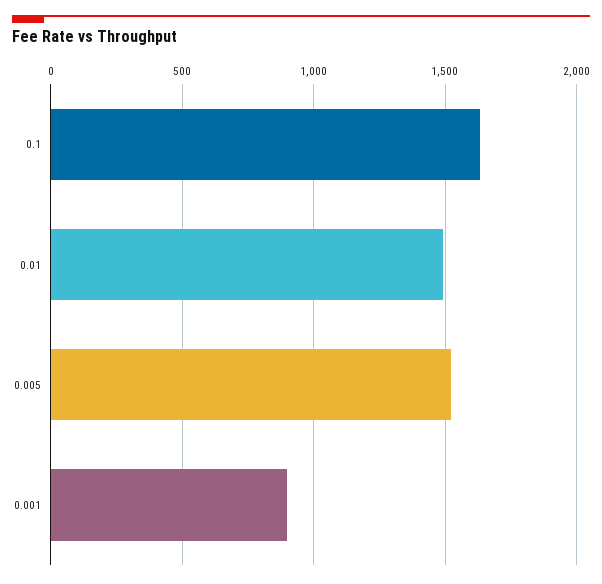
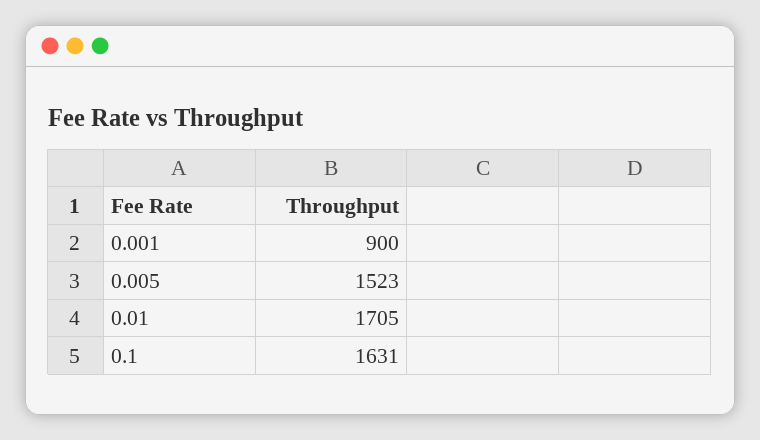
  {
    "0.1": 1631,
-   "0.01": 1500,
+   "0.01": 1705,
    "0.005": 1523,
    "0.001": 900
  }

